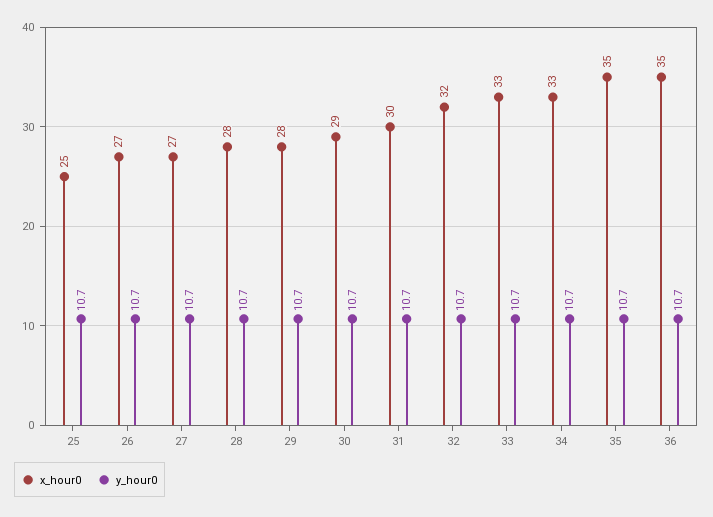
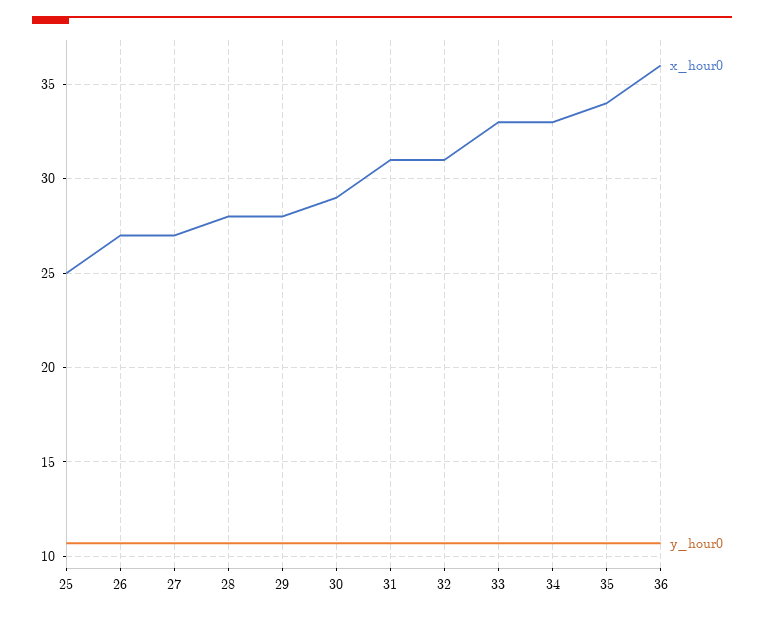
  {
    "x_hour0": {
      "25": 25,
      "26": 27,
      "27": 27,
      "28": 28,
      "29": 28,
      "30": 29,
-     "31": 30,
+     "31": 31,
-     "32": 32,
+     "32": 31,
      "33": 33,
      "34": 33,
-     "35": 35,
+     "35": 34,
-     "36": 35
+     "36": 36
    },
    "y_hour0": {
      "25": 10.7,
      "26": 10.7,
      "27": 10.7,
      "28": 10.7,
      "29": 10.7,
      "30": 10.7,
      "31": 10.7,
      "32": 10.7,
      "33": 10.7,
      "34": 10.7,
      "35": 10.7,
      "36": 10.7
    }
  }

